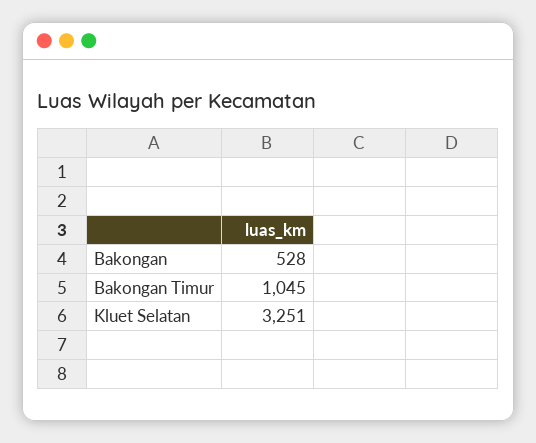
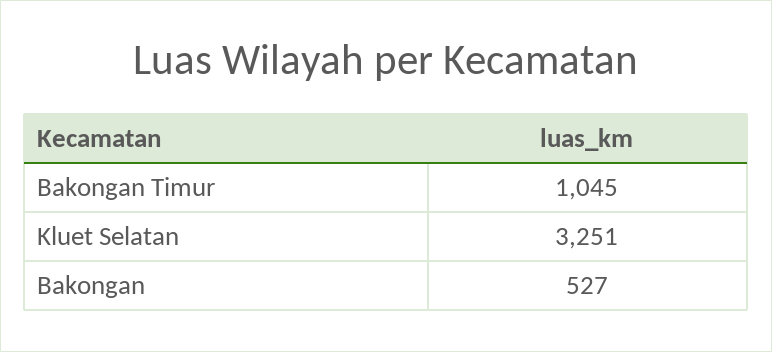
  {
-   "Bakongan": 528,
+   "Bakongan": 527,
    "Bakongan Timur": 1045,
    "Kluet Selatan": 3251
  }

